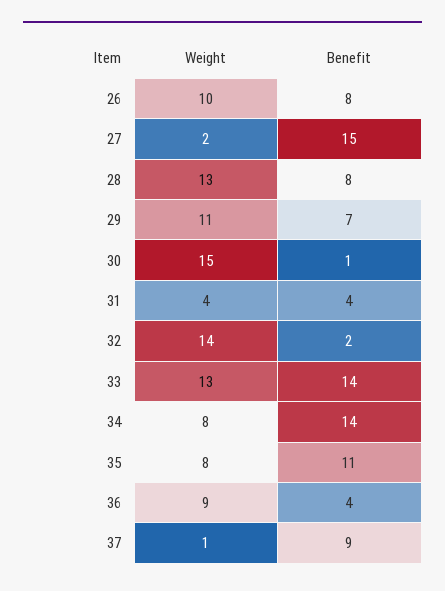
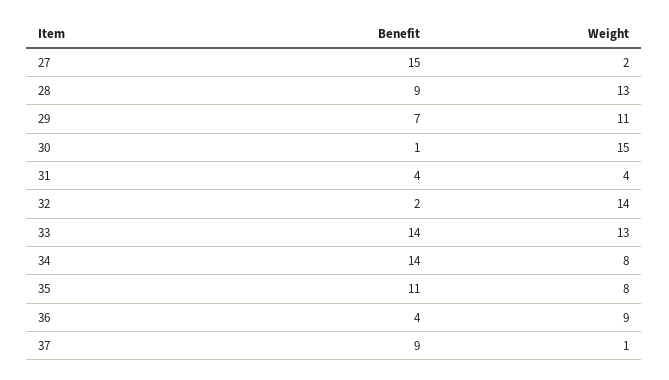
  {
    "Weight": {
-     "26": 10,
      "27": 2,
      "28": 13,
      "29": 11,
      "30": 15,
      "31": 4,
      "32": 14,
      "33": 13,
      "34": 8,
      "35": 8,
      "36": 9,
      "37": 1
    },
    "Benefit": {
-     "26": 8,
      "27": 15,
-     "28": 8,
+     "28": 9,
      "29": 7,
      "30": 1,
      "31": 4,
      "32": 2,
      "33": 14,
      "34": 14,
      "35": 11,
      "36": 4,
      "37": 9
    }
  }

